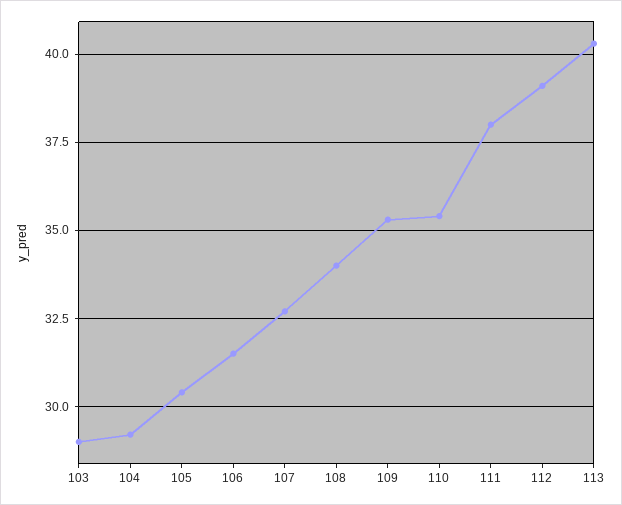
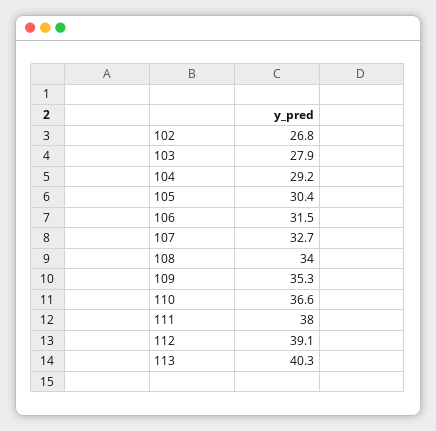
  {
-   "103": 29,
+   "103": 27.9,
    "104": 29.2,
    "105": 30.4,
    "106": 31.5,
    "107": 32.7,
    "108": 34,
    "109": 35.3,
-   "110": 35.5,
+   "110": 36.6,
    "111": 38,
    "112": 39.1,
-   "113": 40.3
+   "113": 40.3,
+   "102": 26.8
  }

